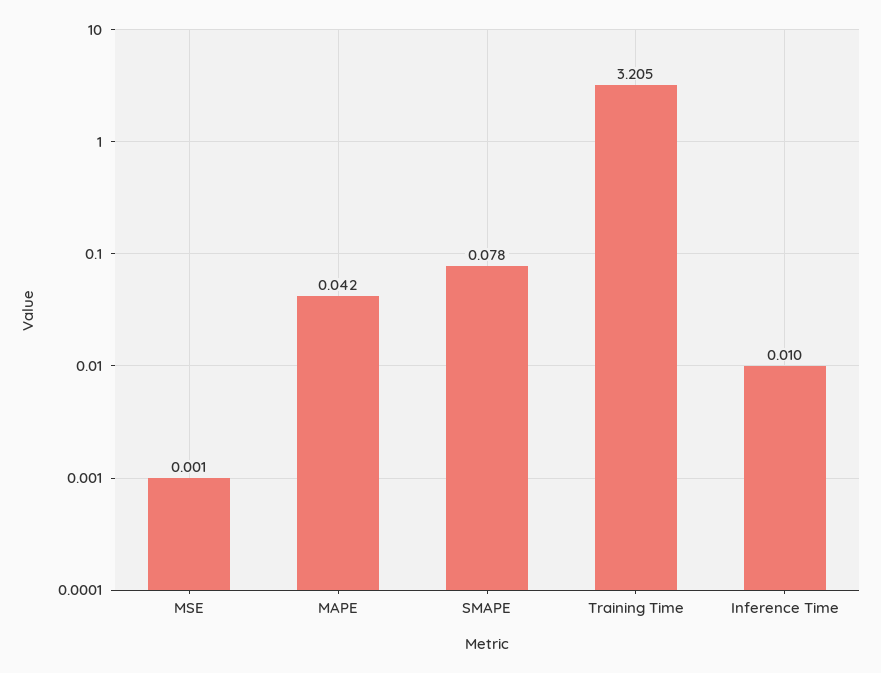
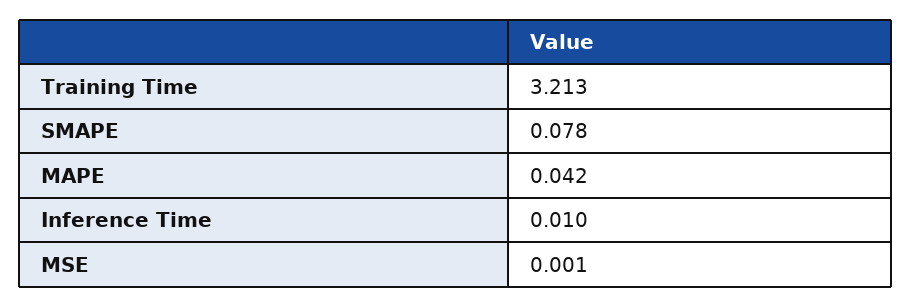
  {
    "MSE": 0.001,
    "MAPE": 0.042,
    "SMAPE": 0.078,
-   "Training Time": 3.205,
+   "Training Time": 3.213,
    "Inference Time": 0.01
  }

